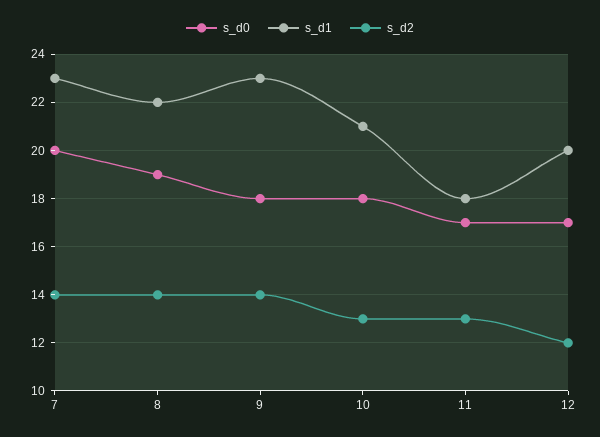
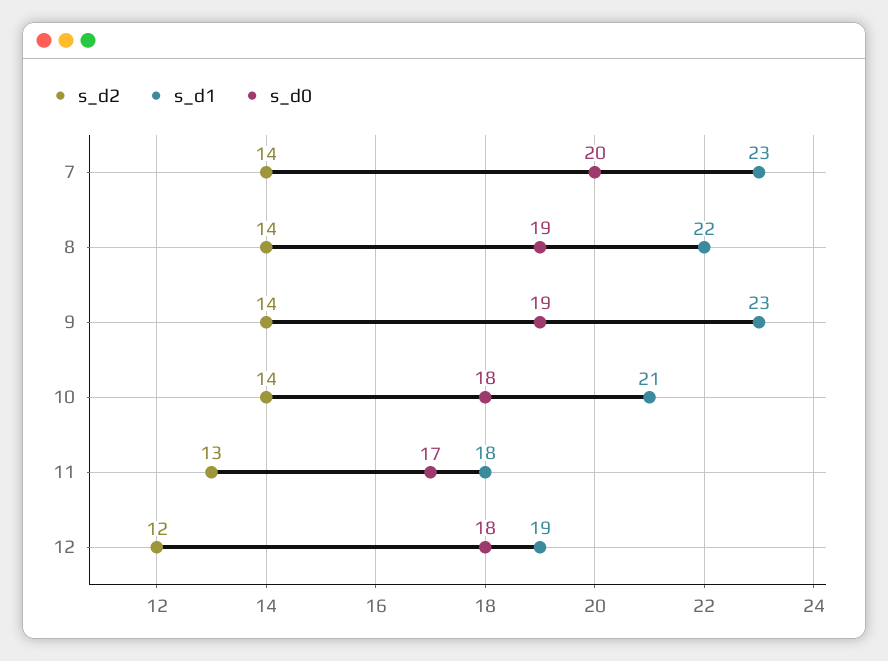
  {
    "s_d0": {
      "7": 20,
      "8": 19,
-     "9": 18,
+     "9": 19,
      "10": 18,
      "11": 17,
-     "12": 17
+     "12": 18
    },
    "s_d1": {
      "7": 23,
      "8": 22,
      "9": 23,
      "10": 21,
      "11": 18,
-     "12": 20
+     "12": 19
    },
    "s_d2": {
      "7": 14,
      "8": 14,
      "9": 14,
-     "10": 13,
+     "10": 14,
      "11": 13,
      "12": 12
    }
  }

